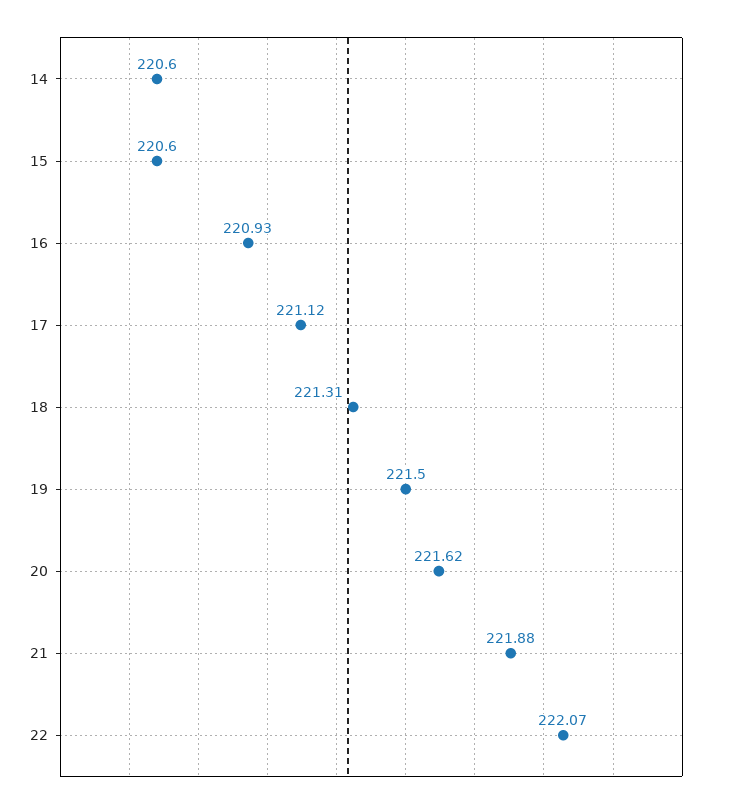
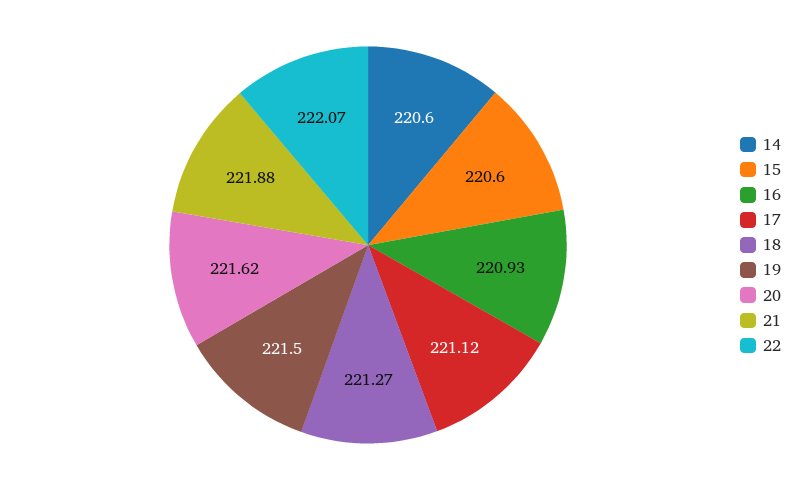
  {
    "14": 220.6,
    "15": 220.6,
    "16": 220.93,
    "17": 221.12,
-   "18": 221.31,
+   "18": 221.27,
    "19": 221.5,
    "20": 221.62,
    "21": 221.88,
    "22": 222.07
  }

